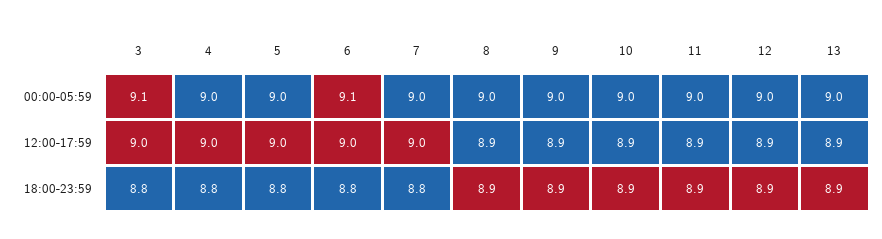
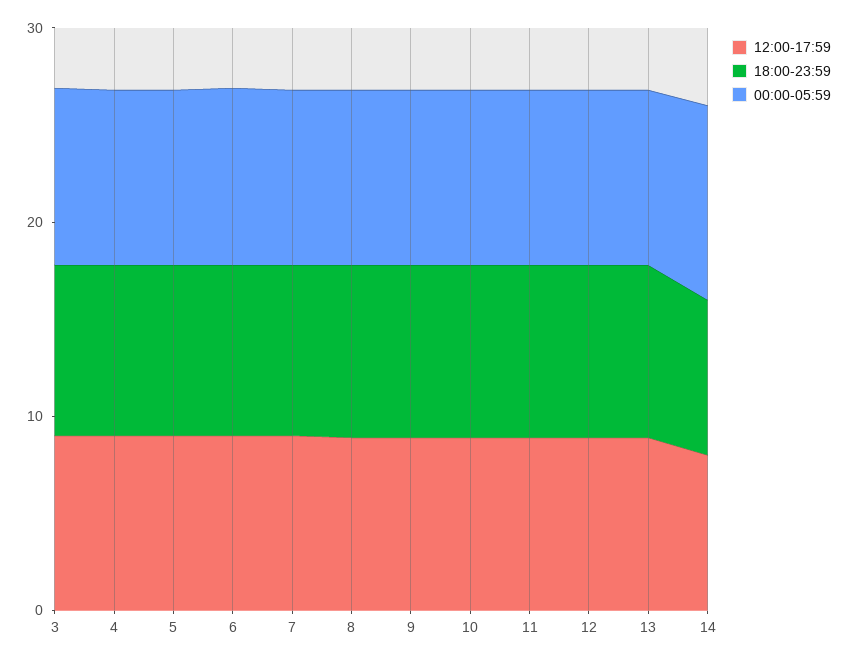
  {
    "00:00-05:59": {
      "3": 9.1,
      "4": 9,
      "5": 9,
      "6": 9.1,
      "7": 9,
      "8": 9,
      "9": 9,
      "10": 9,
      "11": 9,
      "12": 9,
-     "13": 9
+     "13": 9,
+     "14": 10
    },
    "12:00-17:59": {
      "3": 9,
      "4": 9,
      "5": 9,
      "6": 9,
      "7": 9,
      "8": 8.9,
      "9": 8.9,
      "10": 8.9,
      "11": 8.9,
      "12": 8.9,
-     "13": 8.9
+     "13": 8.9,
+     "14": 8
    },
    "18:00-23:59": {
      "3": 8.8,
      "4": 8.8,
      "5": 8.8,
      "6": 8.8,
      "7": 8.8,
      "8": 8.9,
      "9": 8.9,
      "10": 8.9,
      "11": 8.9,
      "12": 8.9,
-     "13": 8.9
+     "13": 8.9,
+     "14": 8
    }
  }

